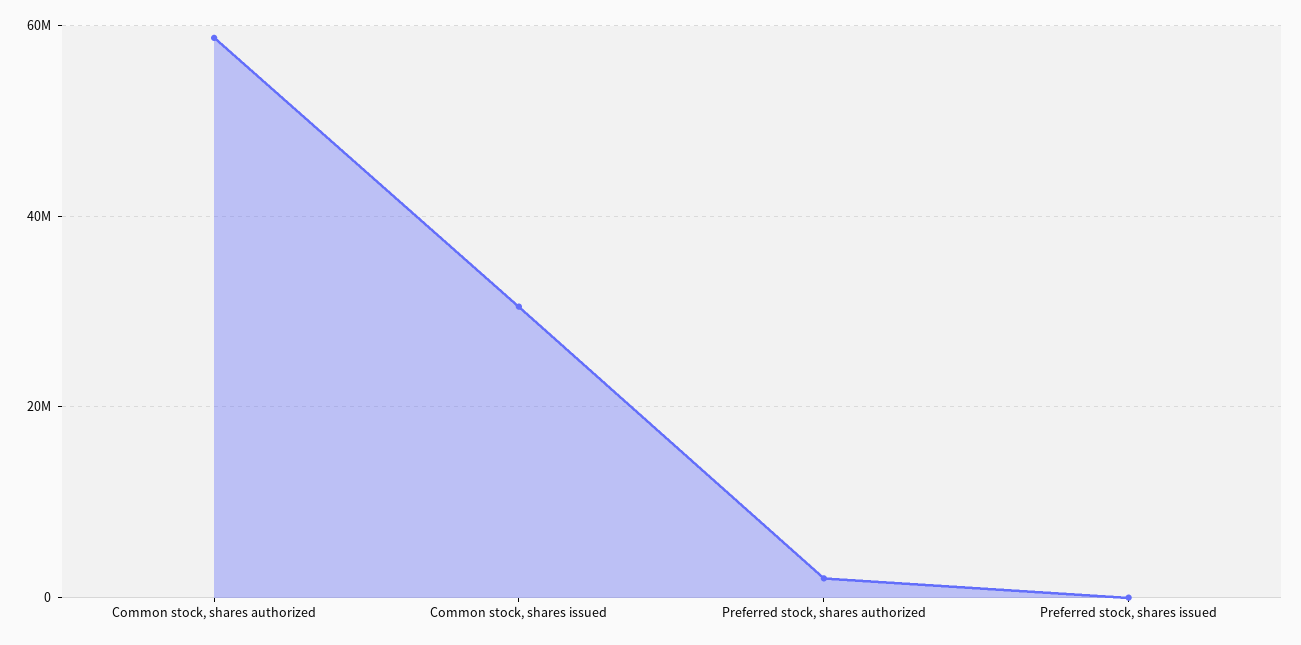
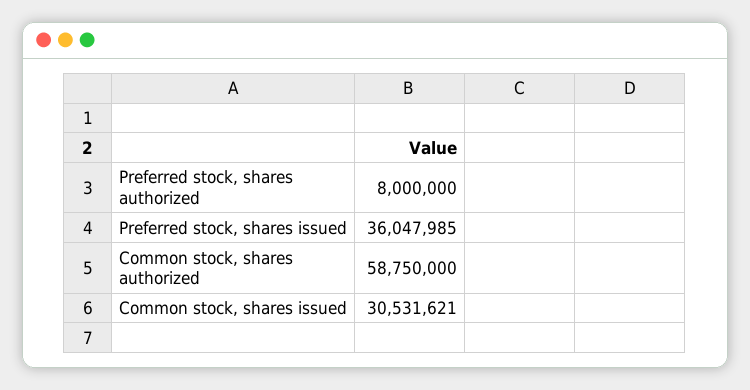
  {
    "Common stock, shares authorized": 58750000,
    "Common stock, shares issued": 30531621,
-   "Preferred stock, shares authorized": 2000000,
+   "Preferred stock, shares authorized": 8000000,
-   "Preferred stock, shares issued": 0
+   "Preferred stock, shares issued": 36047985
  }

